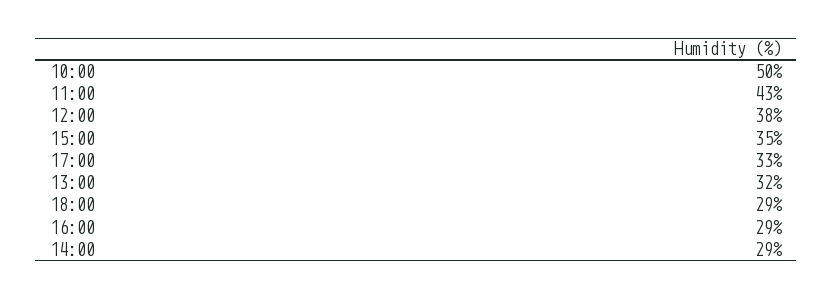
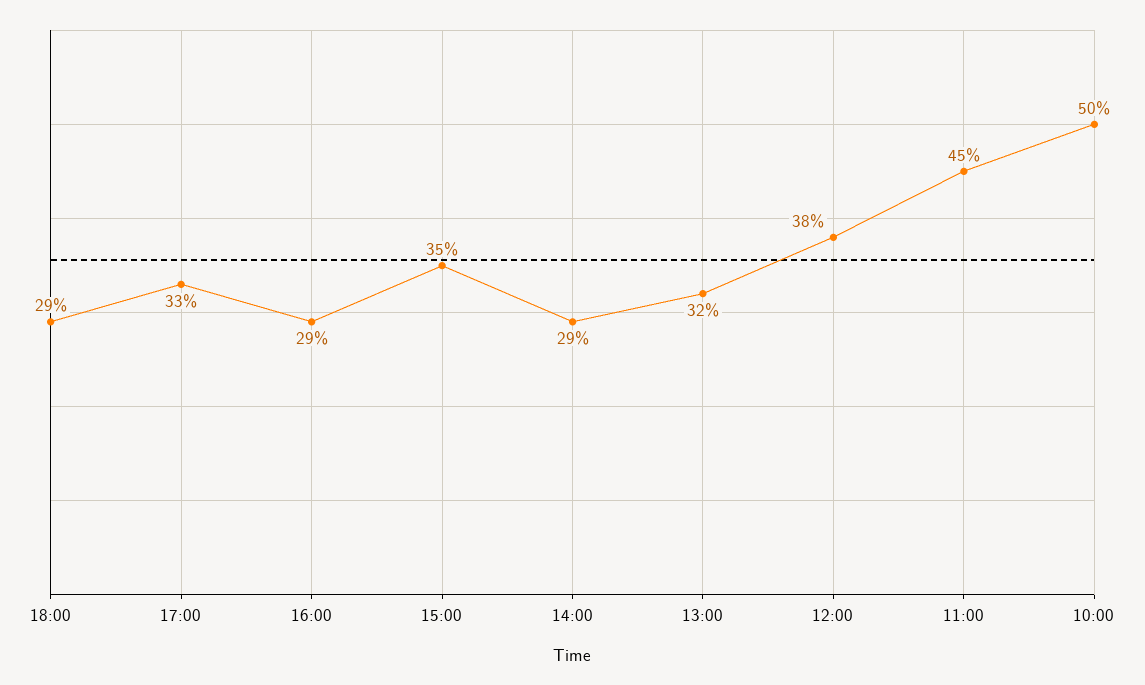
  {
    "10:00": 50,
-   "11:00": 43,
+   "11:00": 45,
    "12:00": 38,
    "15:00": 35,
    "17:00": 33,
    "13:00": 32,
    "18:00": 29,
    "16:00": 29,
    "14:00": 29
  }

